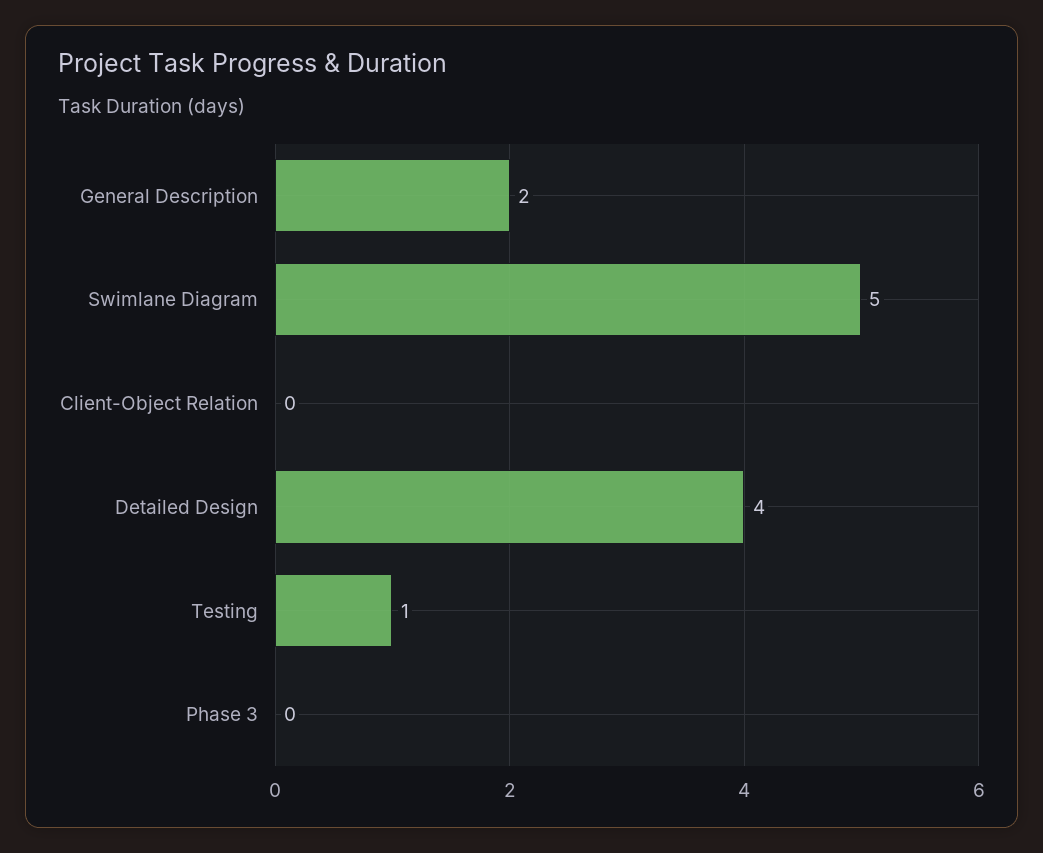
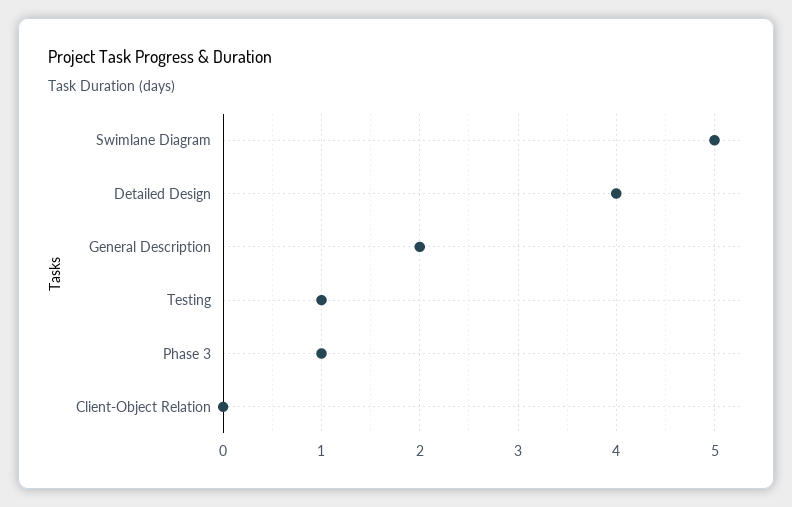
  {
    "General Description": 2,
    "Swimlane Diagram": 5,
    "Client-Object Relation": 0,
    "Detailed Design": 4,
    "Testing": 1,
-   "Phase 3": 0
+   "Phase 3": 1
  }

